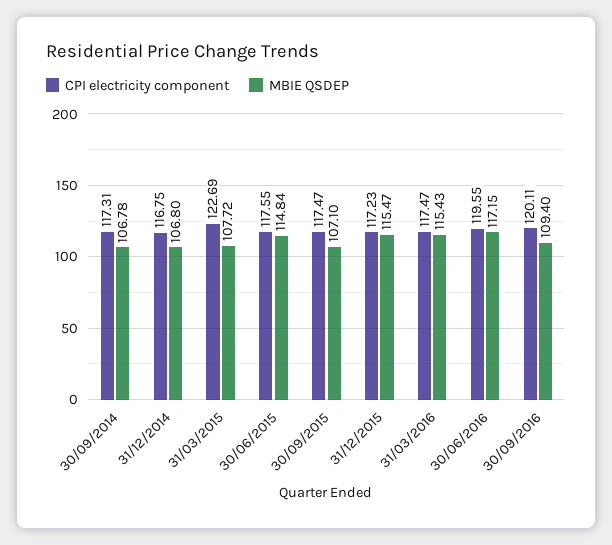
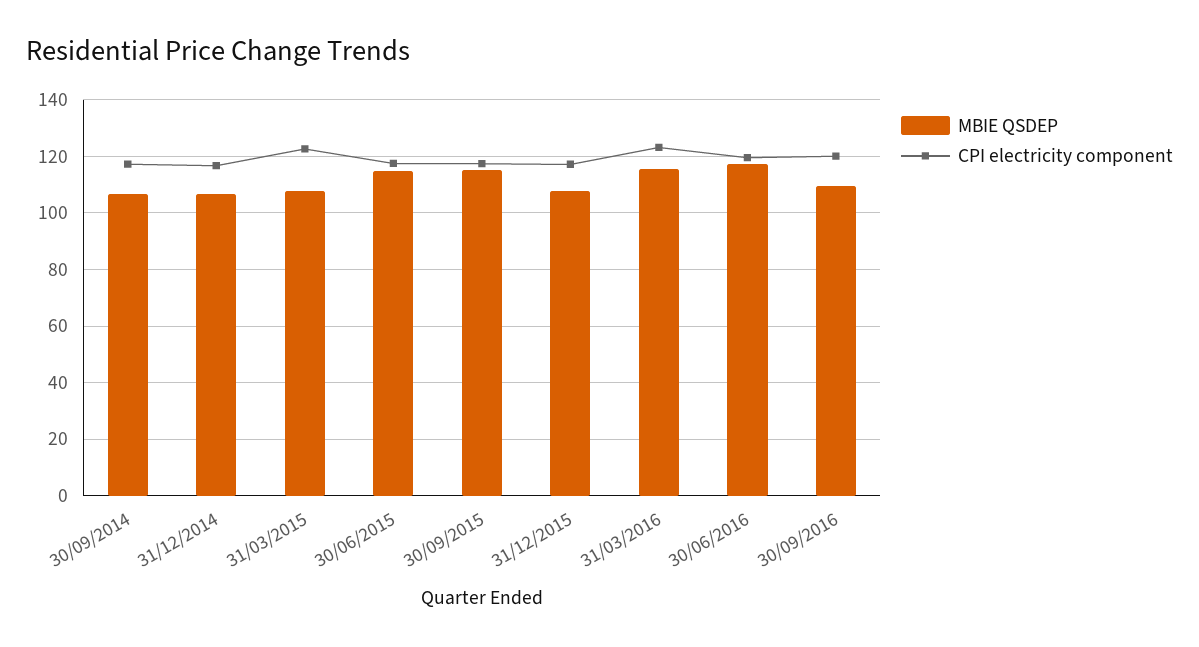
  {
    "CPI electricity component": {
      "30/09/2014": 117.31,
      "31/12/2014": 116.75,
      "31/03/2015": 122.69,
      "30/06/2015": 117.55,
      "30/09/2015": 117.47,
      "31/12/2015": 117.23,
-     "31/03/2016": 117.47,
+     "31/03/2016": 122.5,
      "30/06/2016": 119.55,
      "30/09/2016": 120.11
    },
    "MBIE QSDEP": {
      "30/09/2014": 106.78,
      "31/12/2014": 106.8,
      "31/03/2015": 107.72,
      "30/06/2015": 114.84,
-     "30/09/2015": 107.1,
+     "30/09/2015": 115,
-     "31/12/2015": 115.47,
+     "31/12/2015": 107.5,
      "31/03/2016": 115.43,
      "30/06/2016": 117.15,
      "30/09/2016": 109.4
    }
  }

